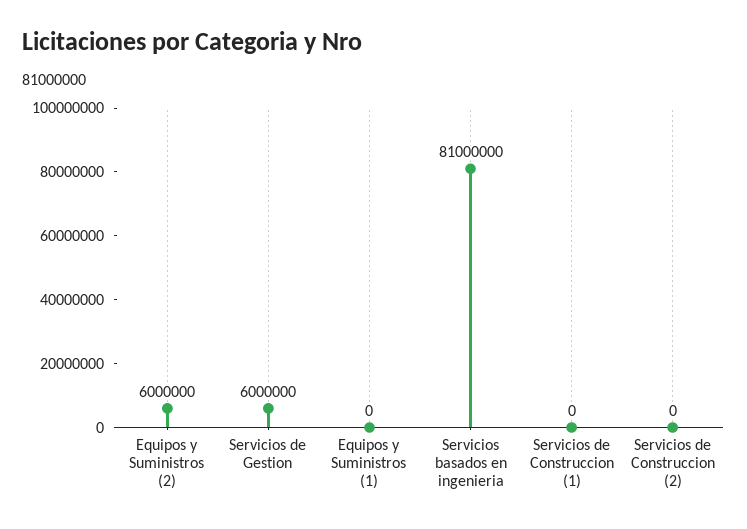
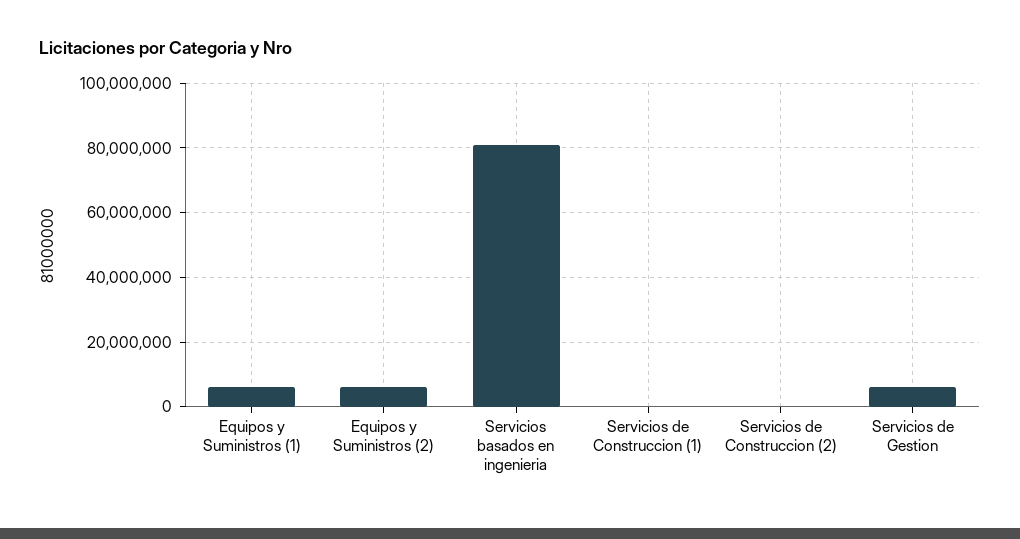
  {
    "Equipos y Suministros (2)": 6000000,
    "Servicios de Gestion": 6000000,
-   "Equipos y Suministros (1)": 0,
+   "Equipos y Suministros (1)": 6000000,
    "Servicios basados en ingenieria": 81000000,
    "Servicios de Construccion (1)": 0,
    "Servicios de Construccion (2)": 0
  }

